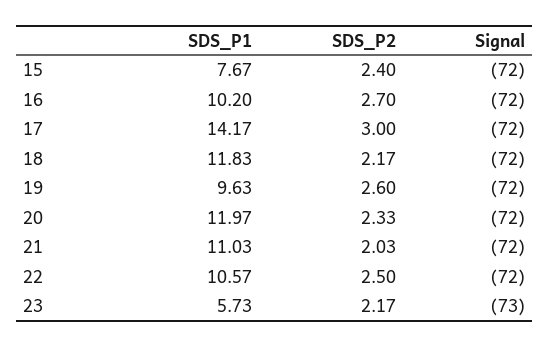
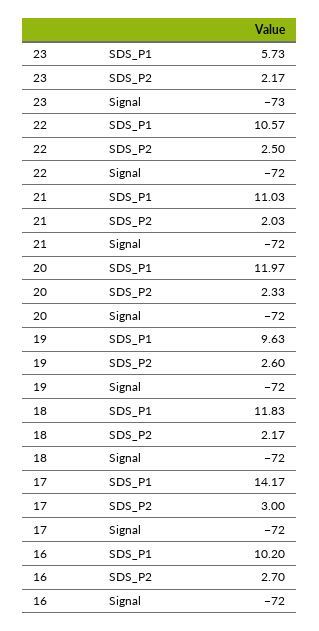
  {
    "SDS_P1": {
-     "15": 7.67,
      "16": 10.2,
      "17": 14.17,
      "18": 11.83,
      "19": 9.63,
      "20": 11.97,
      "21": 11.03,
      "22": 10.57,
      "23": 5.73
    },
    "SDS_P2": {
-     "15": 2.4,
      "16": 2.7,
      "17": 3,
      "18": 2.17,
      "19": 2.6,
      "20": 2.33,
      "21": 2.03,
      "22": 2.5,
      "23": 2.17
    },
    "Signal": {
-     "15": -72,
      "16": -72,
      "17": -72,
      "18": -72,
      "19": -72,
      "20": -72,
      "21": -72,
      "22": -72,
      "23": -73
    }
  }

